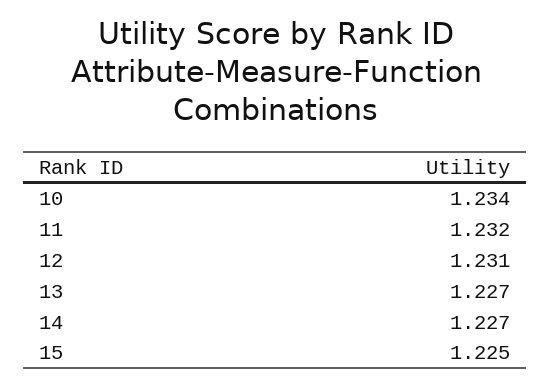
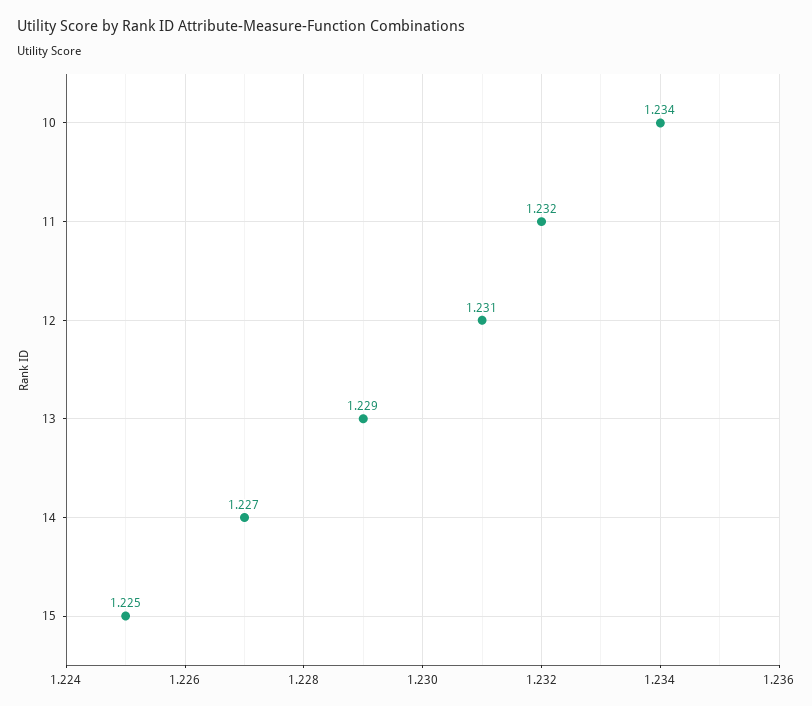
  {
    "10": 1.234,
    "11": 1.232,
    "12": 1.231,
-   "13": 1.227,
+   "13": 1.229,
    "14": 1.227,
    "15": 1.225
  }

